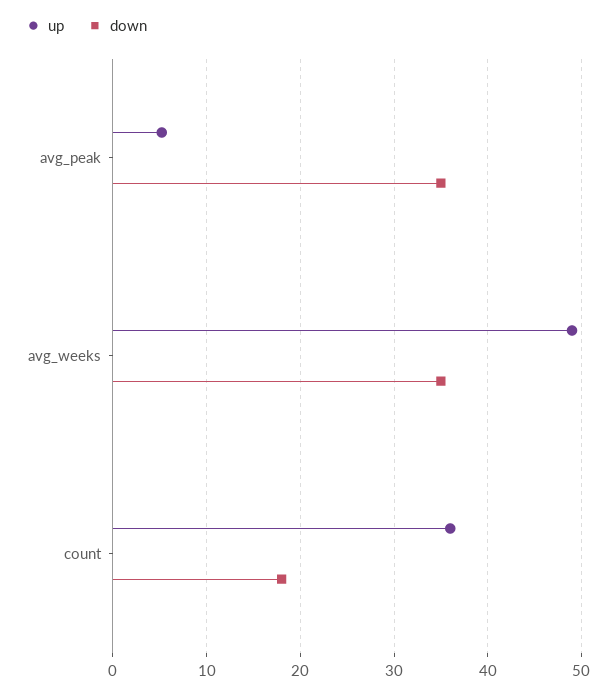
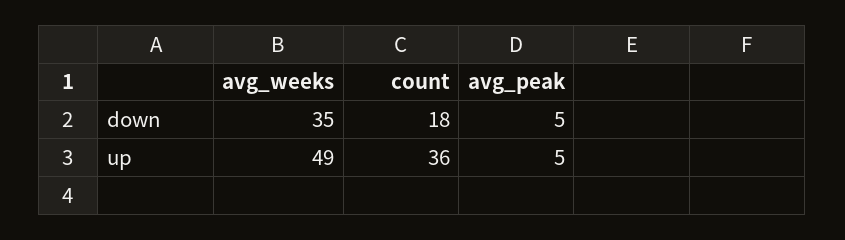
  {
    "up": {
      "avg_peak": 5,
      "avg_weeks": 49,
      "count": 36
    },
    "down": {
-     "avg_peak": 35,
+     "avg_peak": 5,
      "avg_weeks": 35,
      "count": 18
    }
  }

